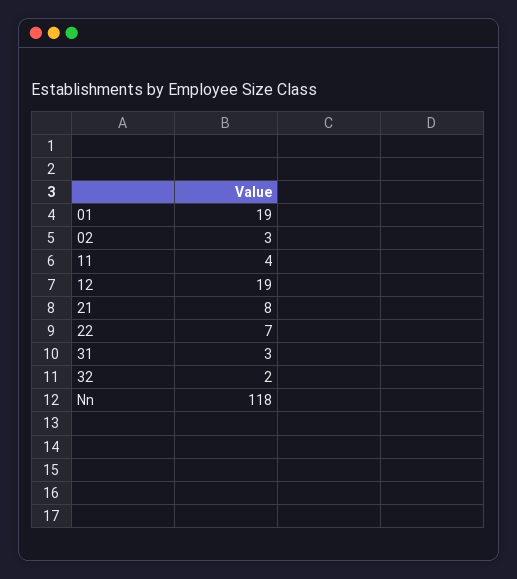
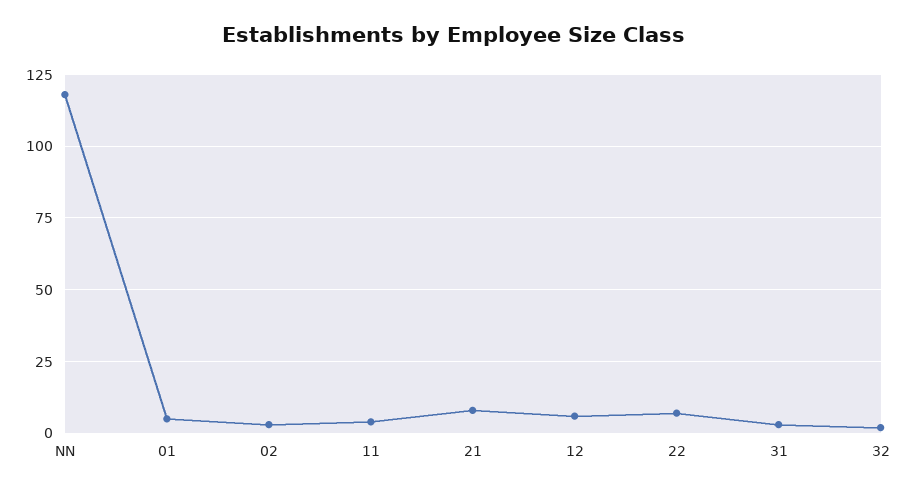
  {
-   "01": 19,
+   "01": 5,
    "02": 3,
    "11": 4,
-   "12": 19,
+   "12": 5,
    "21": 8,
    "22": 7,
    "31": 3,
    "32": 2,
    "Nn": 118
  }

